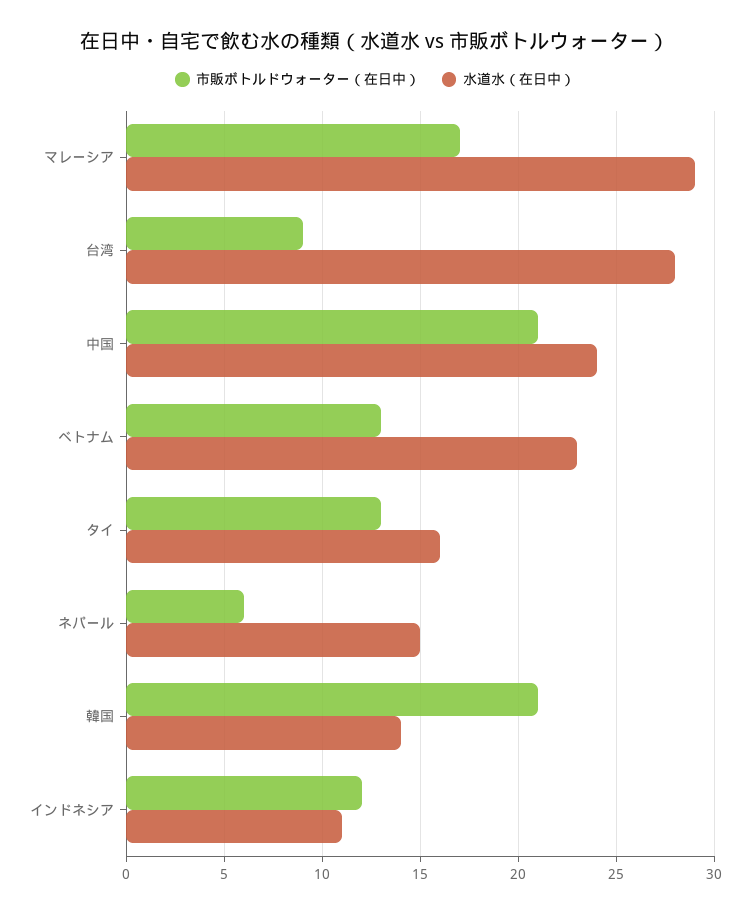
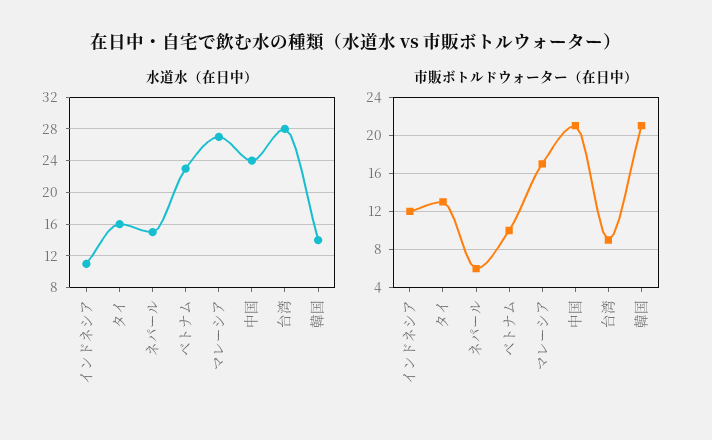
  {
    "市販ボトルドウォーター（在日中）": {
      "マレーシア": 17,
      "台湾": 9,
      "中国": 21,
-     "ベトナム": 13,
+     "ベトナム": 10,
      "タイ": 13,
      "ネパール": 6,
      "韓国": 21,
      "インドネシア": 12
    },
    "水道水（在日中）": {
-     "マレーシア": 29,
+     "マレーシア": 27,
      "台湾": 28,
      "中国": 24,
      "ベトナム": 23,
      "タイ": 16,
      "ネパール": 15,
      "韓国": 14,
      "インドネシア": 11
    }
  }

